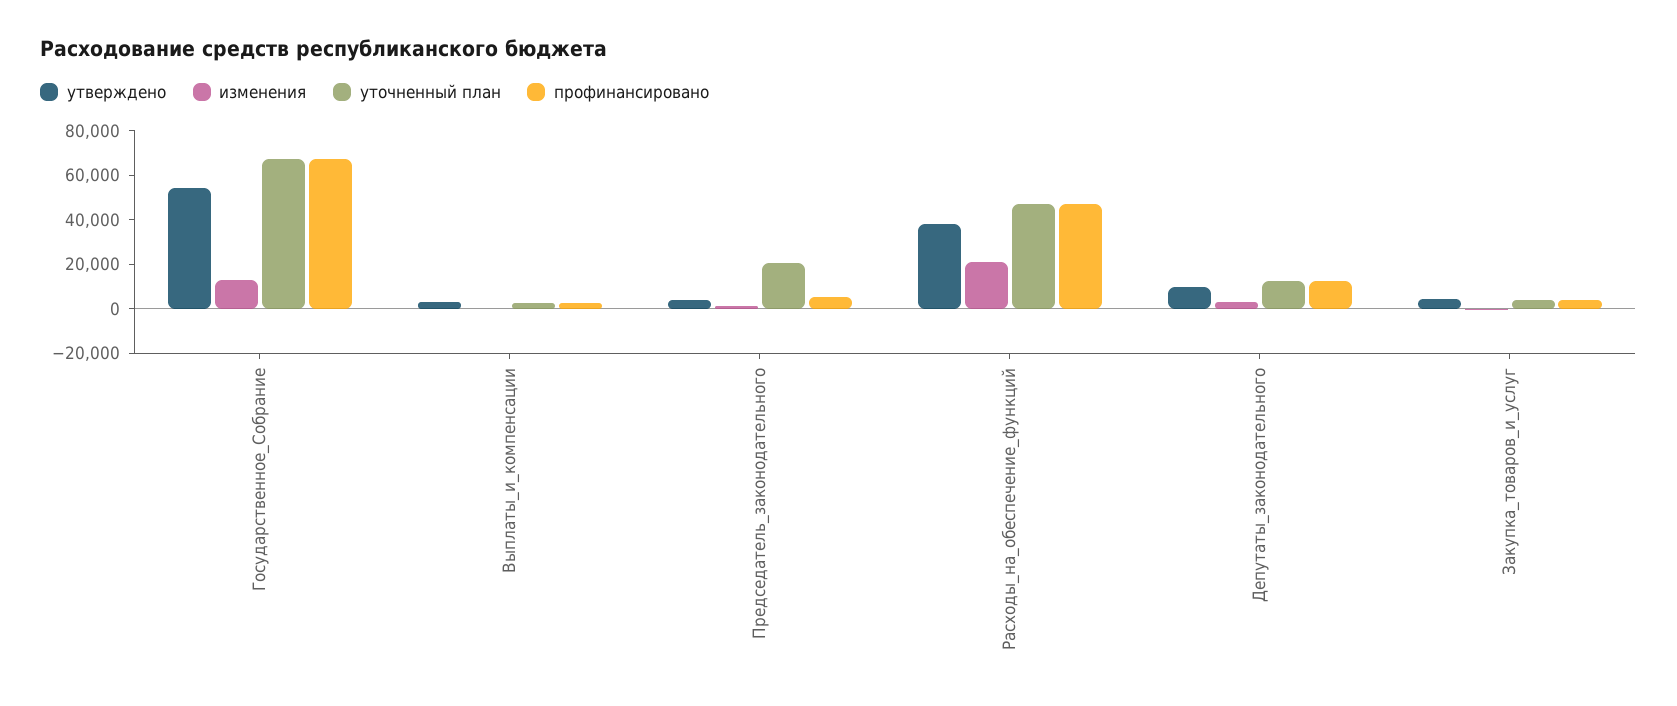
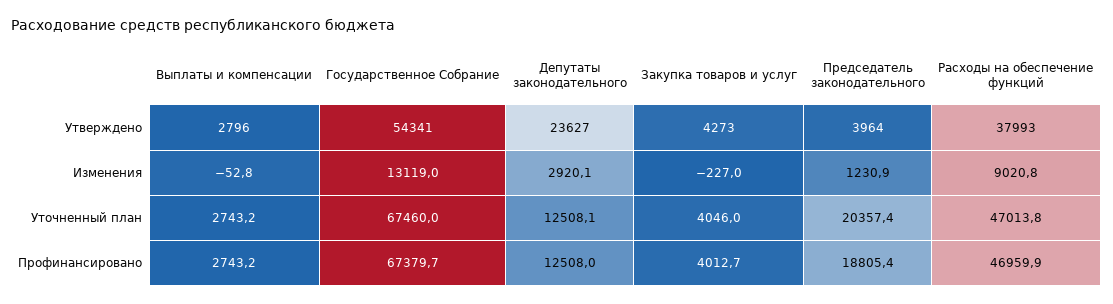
  {
    "утверждено": {
      "Государственное_Собрание": 54341,
      "Выплаты_и_компенсации": 2796,
      "Председатель_законодательного": 3964,
      "Расходы_на_обеспечение_функций": 37993,
-     "Депутаты_законодательного": 10000,
+     "Депутаты_законодательного": 23627,
      "Закупка_товаров_и_услуг": 4273
    },
    "изменения": {
      "Государственное_Собрание": 13119,
      "Выплаты_и_компенсации": -52.8,
      "Председатель_законодательного": 1230.9,
-     "Расходы_на_обеспечение_функций": 20000,
+     "Расходы_на_обеспечение_функций": 9020.8,
      "Депутаты_законодательного": 2920.1,
      "Закупка_товаров_и_услуг": -227
    },
    "уточненный план": {
      "Государственное_Собрание": 67460,
      "Выплаты_и_компенсации": 2743.2,
      "Председатель_законодательного": 20357.4,
      "Расходы_на_обеспечение_функций": 47013.8,
      "Депутаты_законодательного": 12508.1,
      "Закупка_товаров_и_услуг": 4046
    },
    "профинансировано": {
      "Государственное_Собрание": 67379.7,
      "Выплаты_и_компенсации": 2743.2,
-     "Председатель_законодательного": 5000,
+     "Председатель_законодательного": 18805.4,
      "Расходы_на_обеспечение_функций": 46959.9,
      "Депутаты_законодательного": 12508,
      "Закупка_товаров_и_услуг": 4012.7
    }
  }

